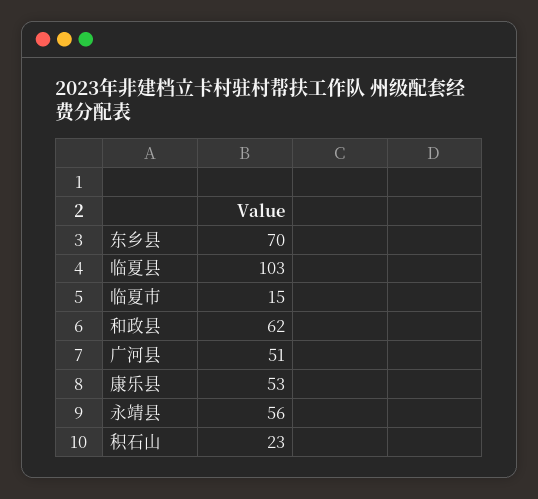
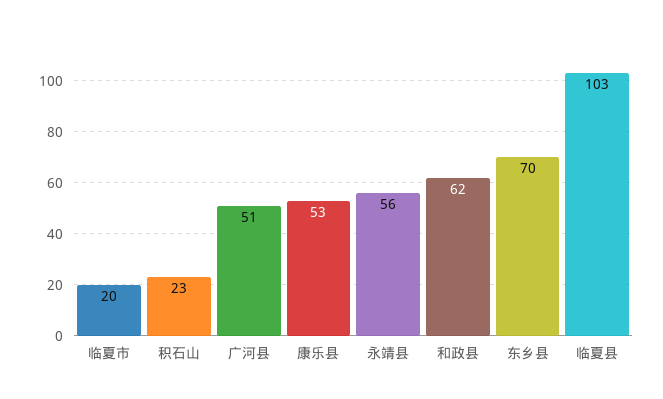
  {
    "东乡县": 70,
    "临夏县": 103,
-   "临夏市": 15,
+   "临夏市": 20,
    "和政县": 62,
    "广河县": 51,
    "康乐县": 53,
    "永靖县": 56,
    "积石山": 23
  }

